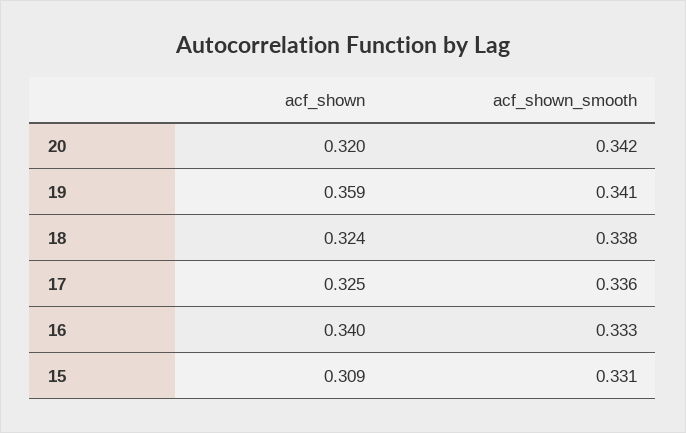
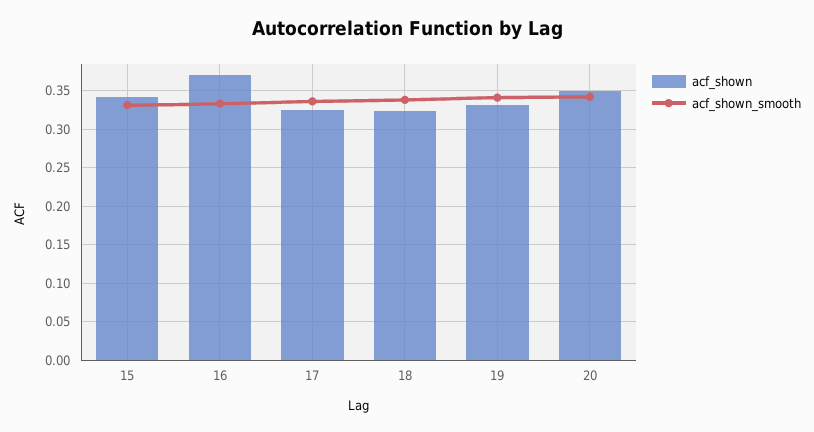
  {
    "acf_shown": {
-     "20": 0.32,
+     "20": 0.35,
-     "19": 0.359,
+     "19": 0.33,
      "18": 0.324,
      "17": 0.325,
-     "16": 0.34,
+     "16": 0.37,
-     "15": 0.309
+     "15": 0.34
    },
    "acf_shown_smooth": {
      "20": 0.342,
      "19": 0.341,
      "18": 0.338,
      "17": 0.336,
      "16": 0.333,
      "15": 0.331
    }
  }

